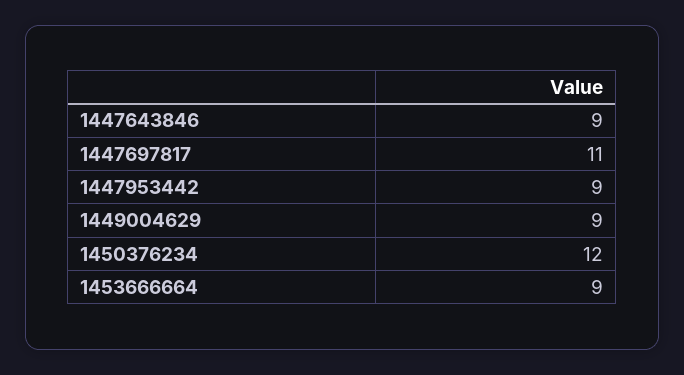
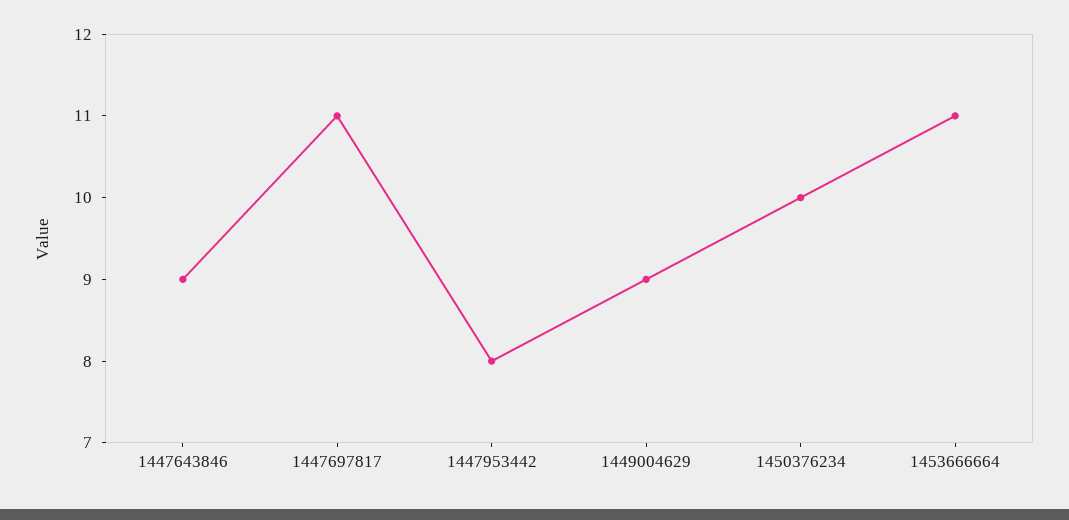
  {
    "1447643846": 9,
    "1447697817": 11,
-   "1447953442": 9,
+   "1447953442": 8,
    "1449004629": 9,
-   "1450376234": 12,
+   "1450376234": 10,
-   "1453666664": 9
+   "1453666664": 11
  }

